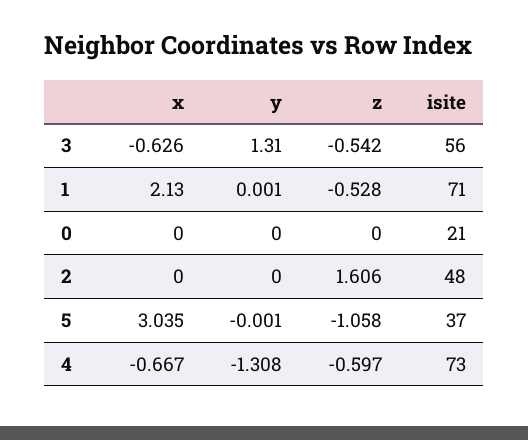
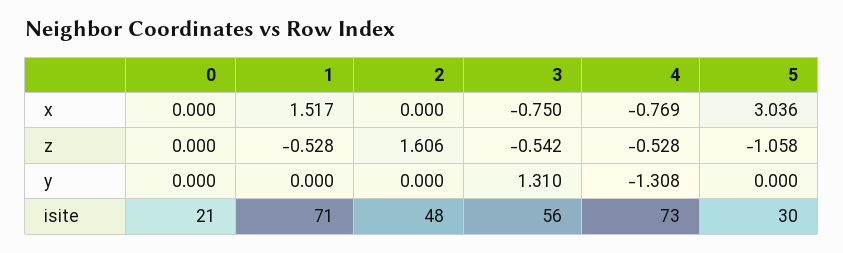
  {
    "x": {
-     "3": -0.626,
+     "3": -0.75,
-     "1": 2.13,
+     "1": 1.517,
      "0": 0,
      "2": 0,
-     "5": 3.035,
+     "5": 3.036,
-     "4": -0.667
+     "4": -0.769
    },
    "y": {
      "3": 1.31,
-     "1": 0.001,
+     "1": 0,
      "0": 0,
      "2": 0,
-     "5": -0.001,
+     "5": 0,
      "4": -1.308
    },
    "z": {
      "3": -0.542,
      "1": -0.528,
      "0": 0,
      "2": 1.606,
      "5": -1.058,
-     "4": -0.597
+     "4": -0.528
    },
    "isite": {
      "3": 56,
      "1": 71,
      "0": 21,
      "2": 48,
-     "5": 37,
+     "5": 30,
      "4": 73
    }
  }

